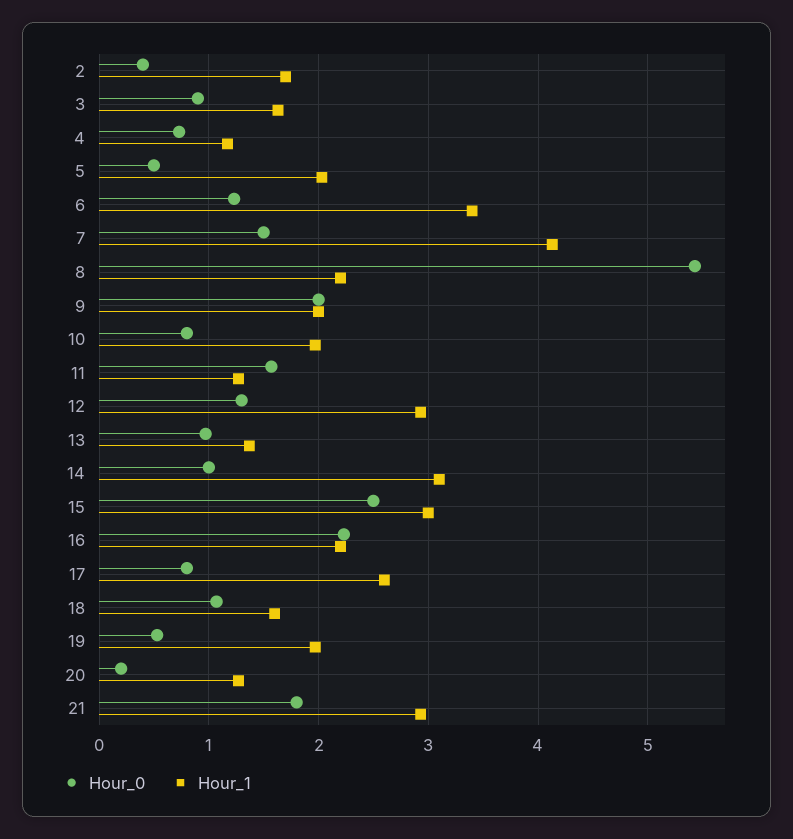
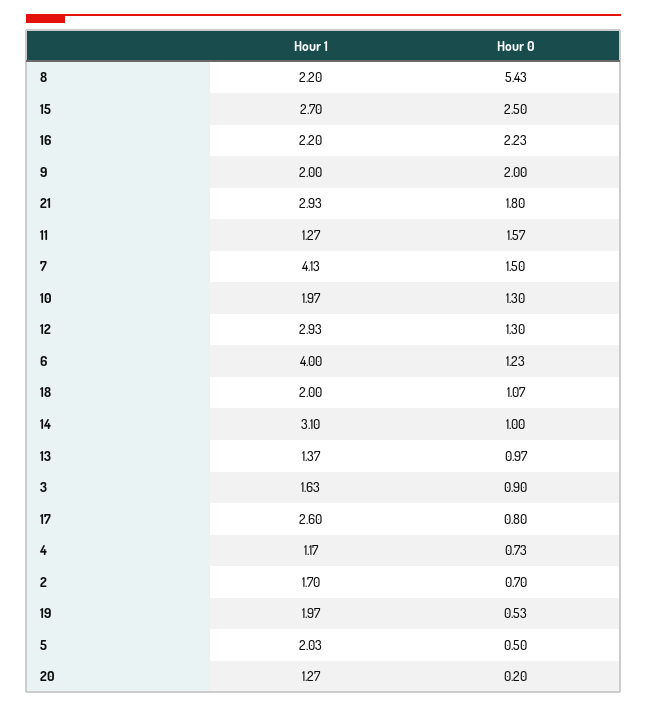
  {
    "Hour_0": {
-     "2": 0.4,
+     "2": 0.7,
      "3": 0.9,
      "4": 0.73,
      "5": 0.5,
      "6": 1.23,
      "7": 1.5,
      "8": 5.43,
      "9": 2,
-     "10": 0.8,
+     "10": 1.3,
      "11": 1.57,
      "12": 1.3,
      "13": 0.97,
      "14": 1,
      "15": 2.5,
      "16": 2.23,
      "17": 0.8,
      "18": 1.07,
      "19": 0.53,
      "20": 0.2,
      "21": 1.8
    },
    "Hour_1": {
      "2": 1.7,
      "3": 1.63,
      "4": 1.17,
      "5": 2.03,
-     "6": 3.4,
+     "6": 4,
      "7": 4.13,
      "8": 2.2,
      "9": 2,
      "10": 1.97,
      "11": 1.27,
      "12": 2.93,
      "13": 1.37,
      "14": 3.1,
-     "15": 3,
+     "15": 2.7,
      "16": 2.2,
      "17": 2.6,
-     "18": 1.6,
+     "18": 2,
      "19": 1.97,
      "20": 1.27,
      "21": 2.93
    }
  }

